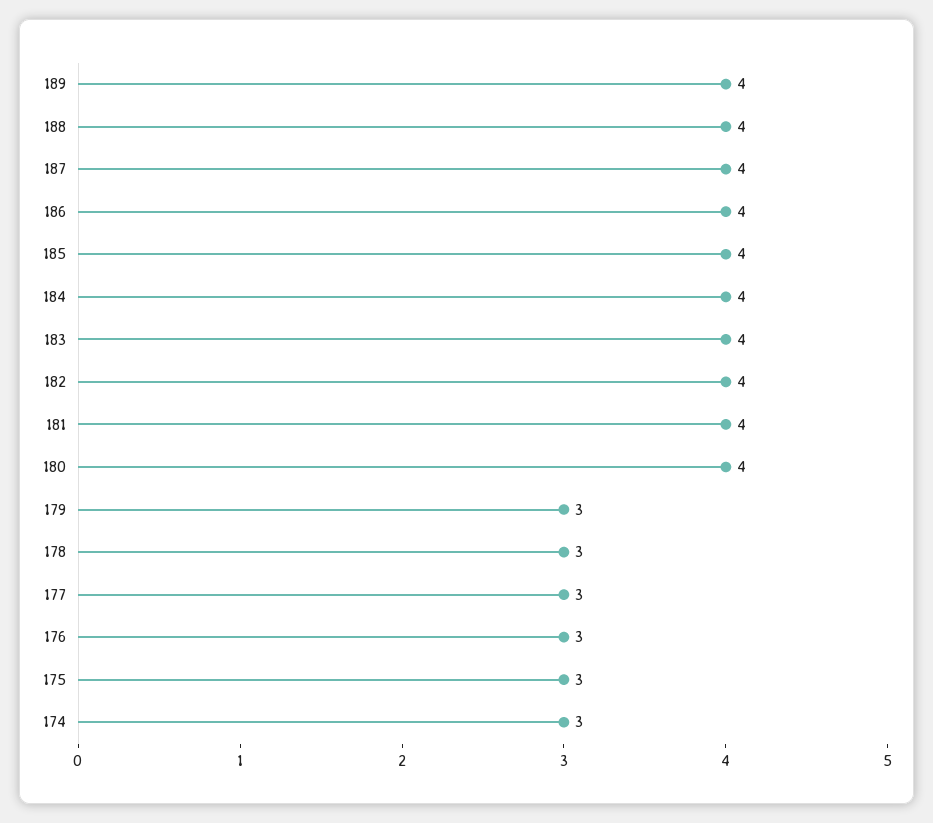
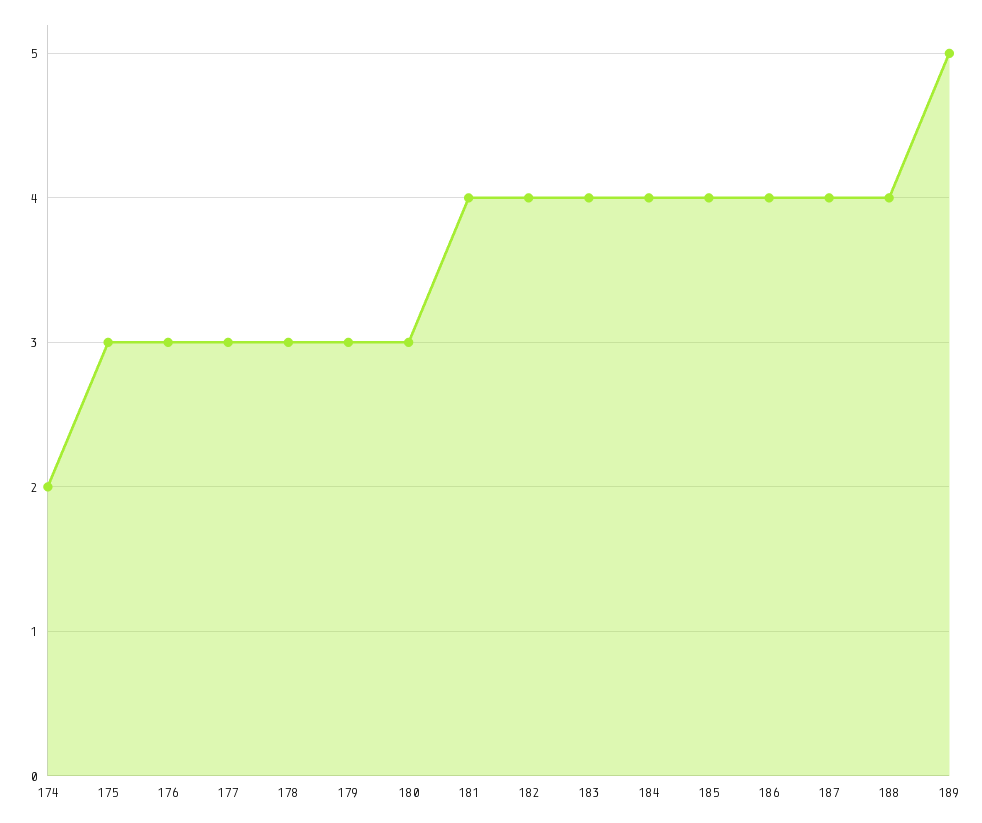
  {
-   "189": 4,
+   "189": 5,
    "188": 4,
    "187": 4,
    "186": 4,
    "185": 4,
    "184": 4,
    "183": 4,
    "182": 4,
    "181": 4,
-   "180": 4,
+   "180": 3,
    "179": 3,
    "178": 3,
    "177": 3,
    "176": 3,
    "175": 3,
-   "174": 3
+   "174": 2
  }

